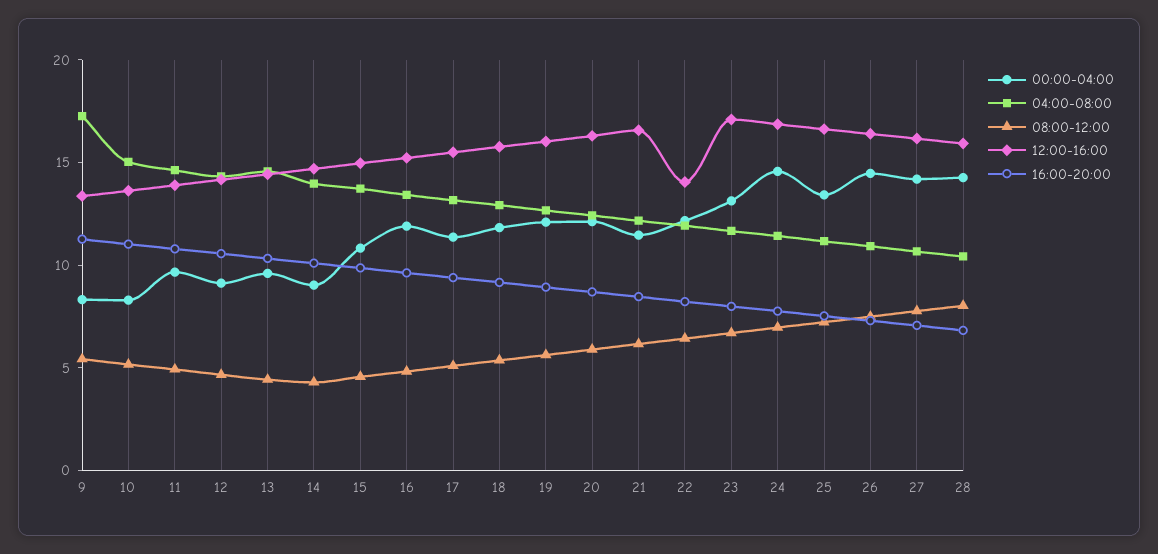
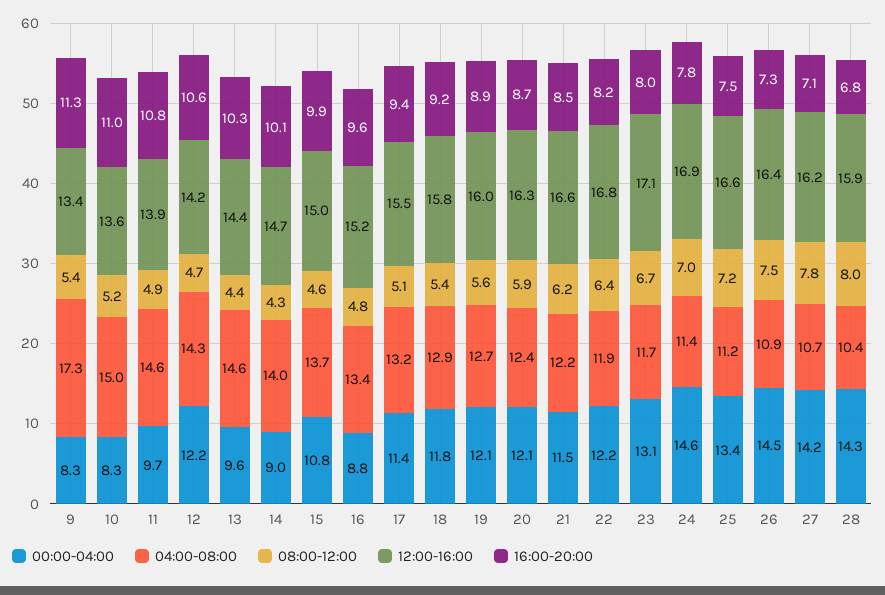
  {
    "00:00-04:00": {
      "9": 8.3,
      "10": 8.3,
      "11": 9.7,
-     "12": 9,
+     "12": 12.2,
      "13": 9.6,
      "14": 9,
      "15": 10.8,
-     "16": 12,
+     "16": 8.8,
      "17": 11.4,
      "18": 11.8,
      "19": 12.1,
      "20": 12.1,
      "21": 11.5,
      "22": 12.2,
      "23": 13.1,
      "24": 14.6,
      "25": 13.4,
      "26": 14.5,
      "27": 14.2,
      "28": 14.3
    },
    "04:00-08:00": {
      "9": 17.3,
      "10": 15,
      "11": 14.6,
      "12": 14.3,
      "13": 14.6,
      "14": 14,
      "15": 13.7,
      "16": 13.4,
      "17": 13.2,
      "18": 12.9,
      "19": 12.7,
      "20": 12.4,
      "21": 12.2,
      "22": 11.9,
      "23": 11.7,
      "24": 11.4,
      "25": 11.2,
      "26": 10.9,
      "27": 10.7,
      "28": 10.4
    },
    "08:00-12:00": {
      "9": 5.4,
      "10": 5.2,
      "11": 4.9,
      "12": 4.7,
      "13": 4.4,
      "14": 4.3,
      "15": 4.6,
      "16": 4.8,
      "17": 5.1,
      "18": 5.4,
      "19": 5.6,
      "20": 5.9,
      "21": 6.2,
      "22": 6.4,
      "23": 6.7,
      "24": 7,
      "25": 7.2,
      "26": 7.5,
      "27": 7.8,
      "28": 8
    },
    "12:00-16:00": {
      "9": 13.4,
      "10": 13.6,
      "11": 13.9,
      "12": 14.2,
      "13": 14.4,
      "14": 14.7,
      "15": 15,
      "16": 15.2,
      "17": 15.5,
      "18": 15.8,
      "19": 16,
      "20": 16.3,
      "21": 16.6,
-     "22": 14,
+     "22": 16.8,
      "23": 17.1,
      "24": 16.9,
      "25": 16.6,
      "26": 16.4,
      "27": 16.2,
      "28": 15.9
    },
    "16:00-20:00": {
      "9": 11.3,
      "10": 11,
      "11": 10.8,
      "12": 10.6,
      "13": 10.3,
      "14": 10.1,
      "15": 9.9,
      "16": 9.6,
      "17": 9.4,
      "18": 9.2,
      "19": 8.9,
      "20": 8.7,
      "21": 8.5,
      "22": 8.2,
      "23": 8,
      "24": 7.8,
      "25": 7.5,
      "26": 7.3,
      "27": 7.1,
      "28": 6.8
    }
  }

